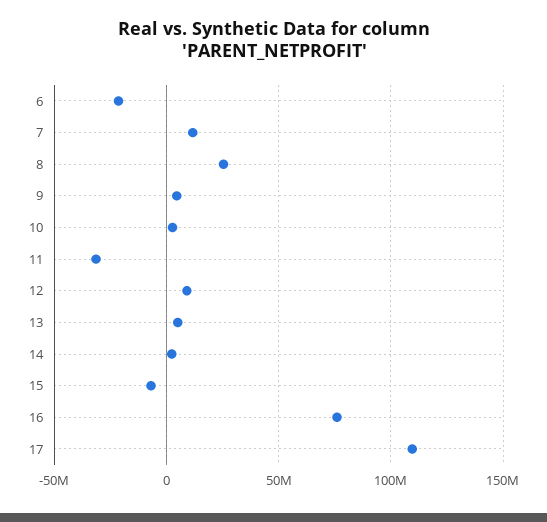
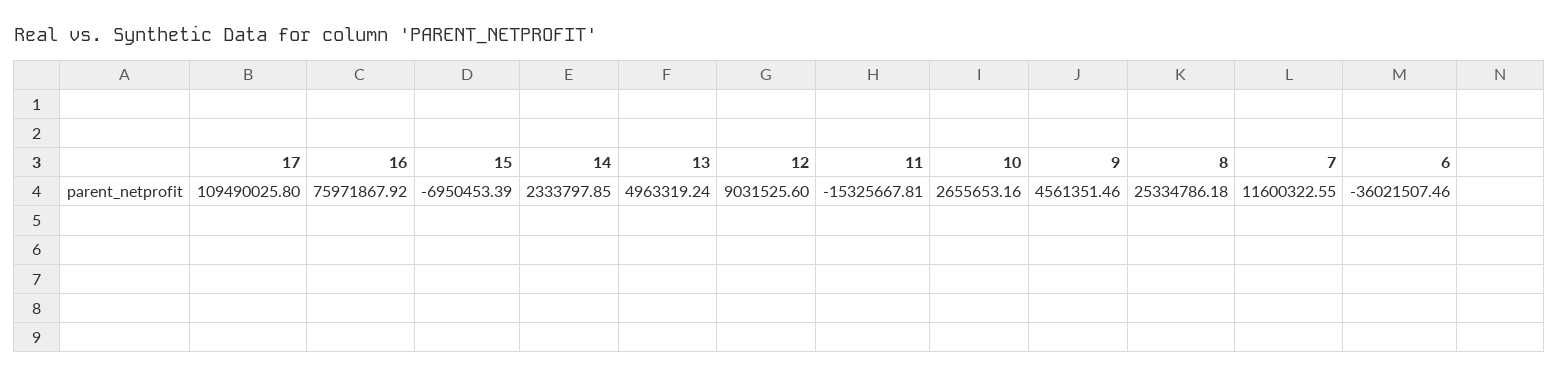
  {
-   "6": -20000000,
+   "6": -36021507.46,
    "7": 11600322.55,
    "8": 25334786.18,
    "9": 4561351.46,
    "10": 2655653.16,
-   "11": -30000000,
+   "11": -15325667.81,
    "12": 9031525.6,
    "13": 4963319.24,
    "14": 2333797.85,
    "15": -6950453.39,
    "16": 75971867.92,
    "17": 109490025.8
  }

